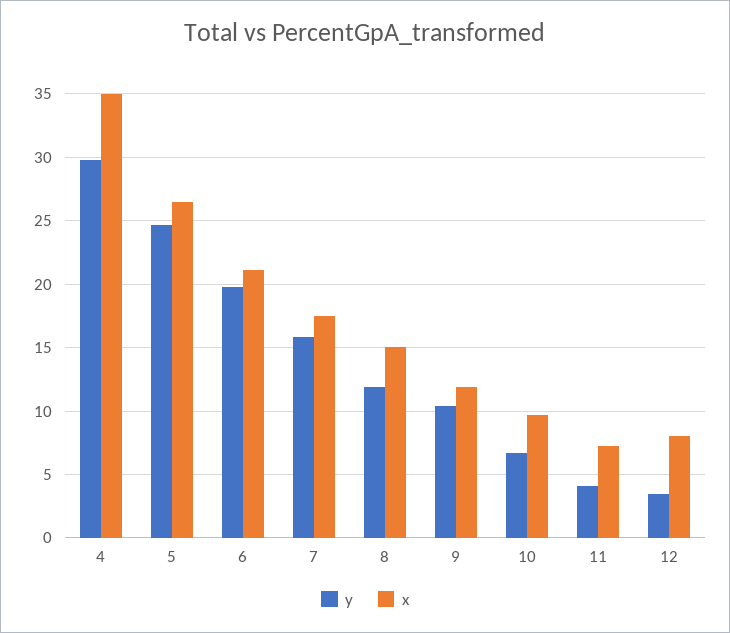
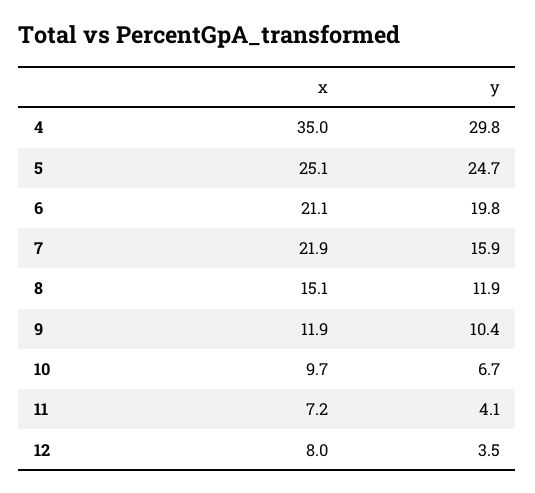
  {
    "y": {
      "4": 29.8,
      "5": 24.7,
      "6": 19.8,
      "7": 15.9,
      "8": 11.9,
      "9": 10.4,
      "10": 6.7,
      "11": 4.1,
      "12": 3.5
    },
    "x": {
      "4": 35,
-     "5": 26.5,
+     "5": 25.1,
      "6": 21.1,
-     "7": 17.5,
+     "7": 21.9,
      "8": 15.1,
      "9": 11.9,
      "10": 9.7,
      "11": 7.2,
      "12": 8
    }
  }

